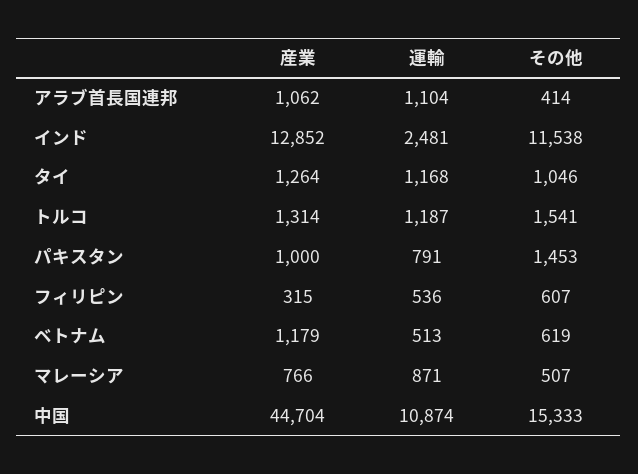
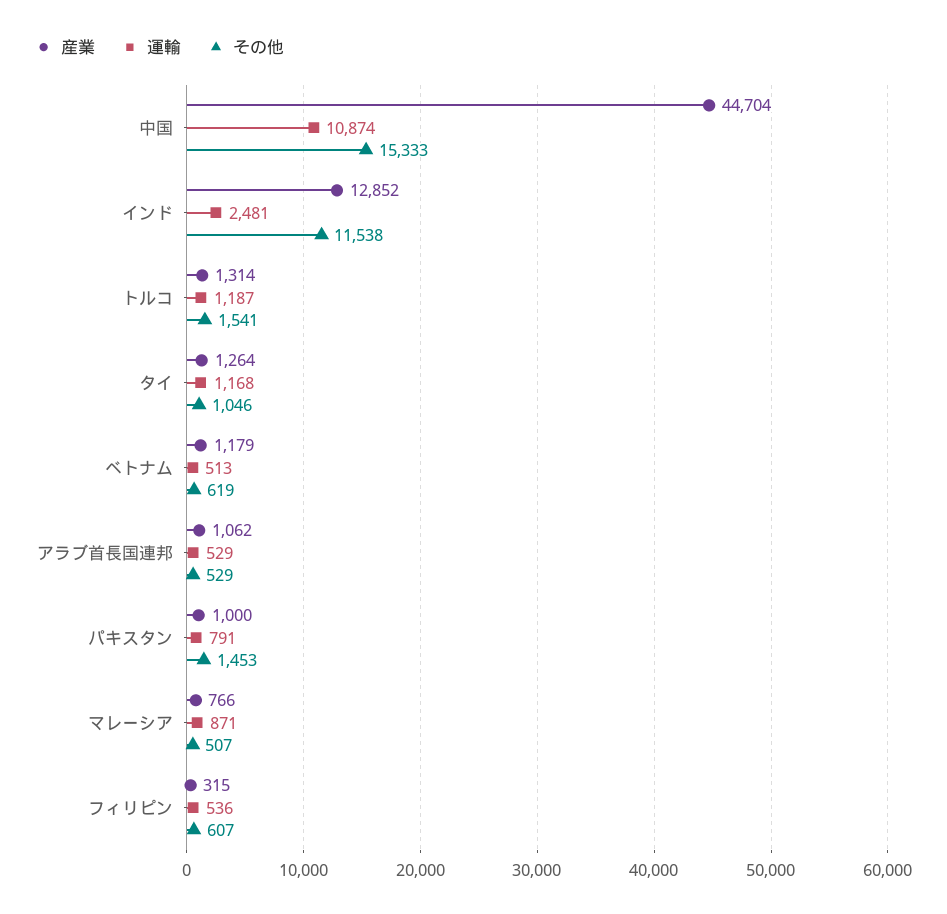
  {
    "産業": {
      "アラブ首長国連邦": 1062,
      "インド": 12852,
      "タイ": 1264,
      "トルコ": 1314,
      "パキスタン": 1000,
      "フィリピン": 315,
      "ベトナム": 1179,
      "マレーシア": 766,
      "中国": 44704
    },
    "運輸": {
-     "アラブ首長国連邦": 1104,
+     "アラブ首長国連邦": 529,
      "インド": 2481,
      "タイ": 1168,
      "トルコ": 1187,
      "パキスタン": 791,
      "フィリピン": 536,
      "ベトナム": 513,
      "マレーシア": 871,
      "中国": 10874
    },
    "その他": {
-     "アラブ首長国連邦": 414,
+     "アラブ首長国連邦": 529,
      "インド": 11538,
      "タイ": 1046,
      "トルコ": 1541,
      "パキスタン": 1453,
      "フィリピン": 607,
      "ベトナム": 619,
      "マレーシア": 507,
      "中国": 15333
    }
  }

